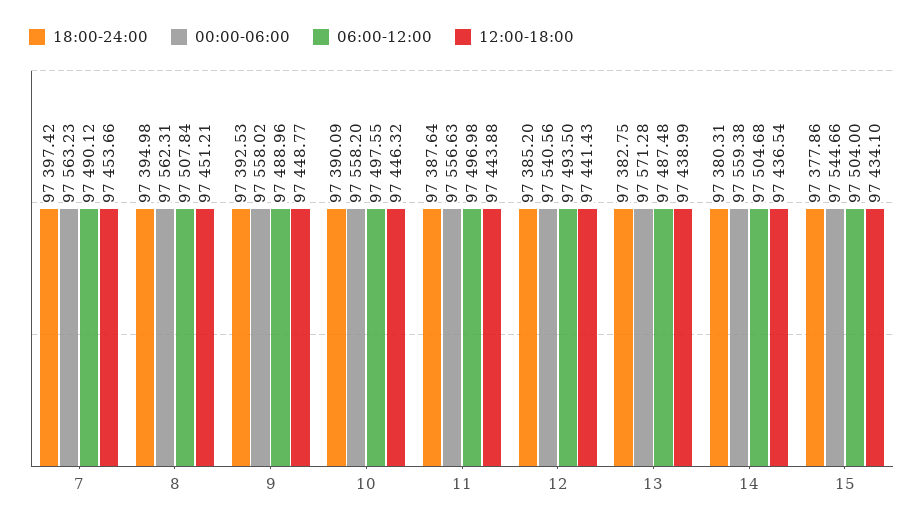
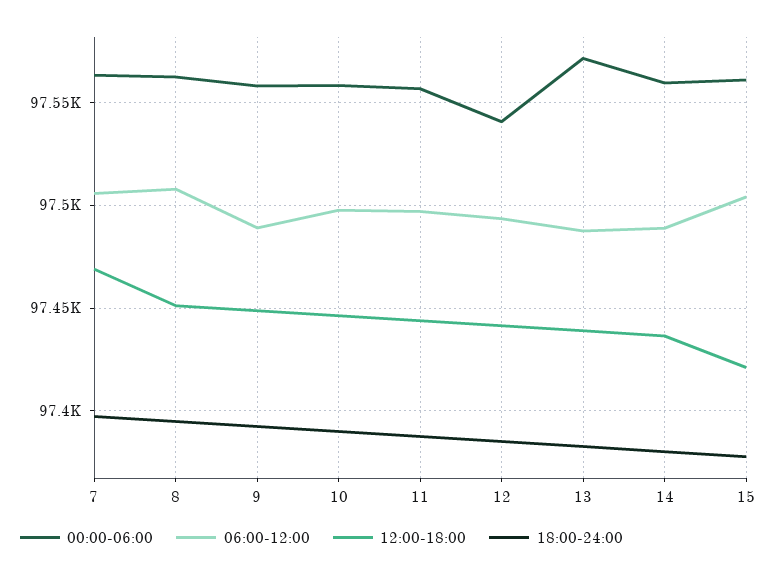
  {
    "18:00-24:00": {
      "7": 97397.42,
      "8": 97394.98,
      "9": 97392.53,
      "10": 97390.09,
      "11": 97387.64,
      "12": 97385.2,
      "13": 97382.75,
      "14": 97380.31,
      "15": 97377.86
    },
    "00:00-06:00": {
      "7": 97563.23,
      "8": 97562.31,
      "9": 97558.02,
      "10": 97558.2,
      "11": 97556.63,
      "12": 97540.56,
      "13": 97571.28,
      "14": 97559.38,
-     "15": 97544.66
+     "15": 97560
    },
    "06:00-12:00": {
-     "7": 97490.12,
+     "7": 97505,
      "8": 97507.84,
      "9": 97488.96,
      "10": 97497.55,
      "11": 97496.98,
      "12": 97493.5,
      "13": 97487.48,
-     "14": 97504.68,
+     "14": 97490,
      "15": 97504
    },
    "12:00-18:00": {
-     "7": 97453.66,
+     "7": 97470,
      "8": 97451.21,
      "9": 97448.77,
      "10": 97446.32,
      "11": 97443.88,
      "12": 97441.43,
      "13": 97438.99,
      "14": 97436.54,
-     "15": 97434.1
+     "15": 97420
    }
  }

